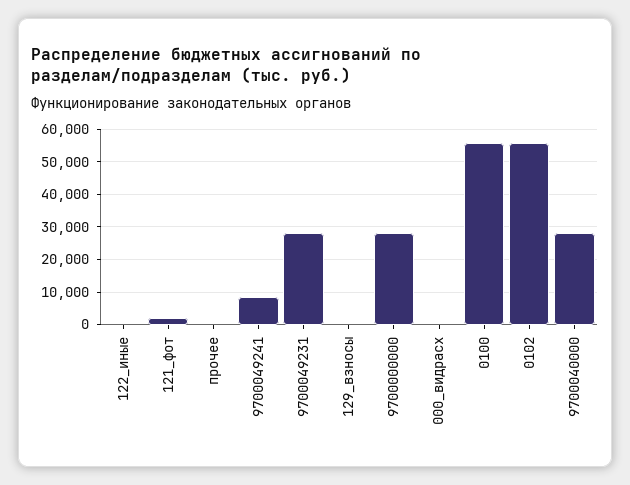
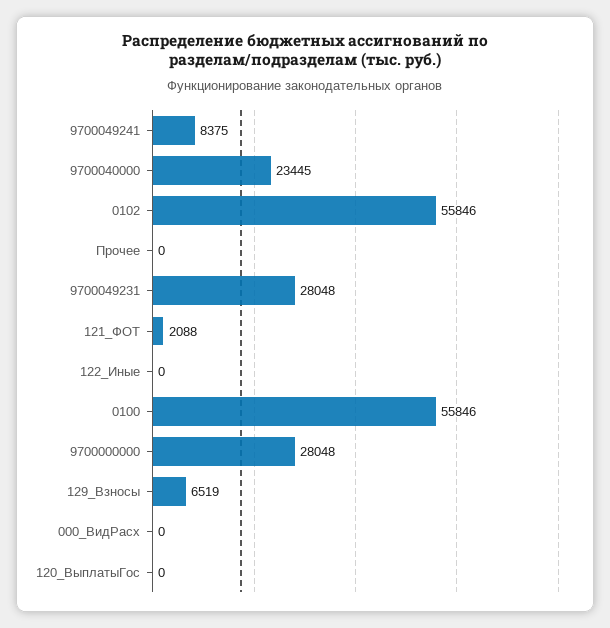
  {
    "122_иные": 0,
    "121_фот": 2088,
    "прочее": 0,
    "9700049241": 8375,
    "9700049231": 28048,
-   "129_взносы": 0,
+   "129_взносы": 6519,
    "9700000000": 28048,
    "000_видрасх": 0,
    "0100": 55846,
    "0102": 55846,
-   "9700040000": 28000
+   "9700040000": 23445,
+   "120_ВыплатыГос": 0
  }

